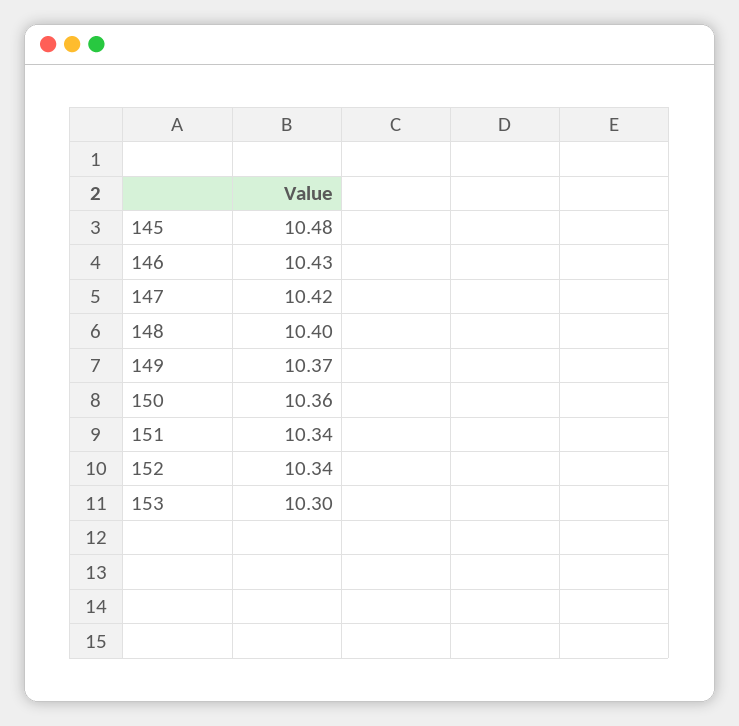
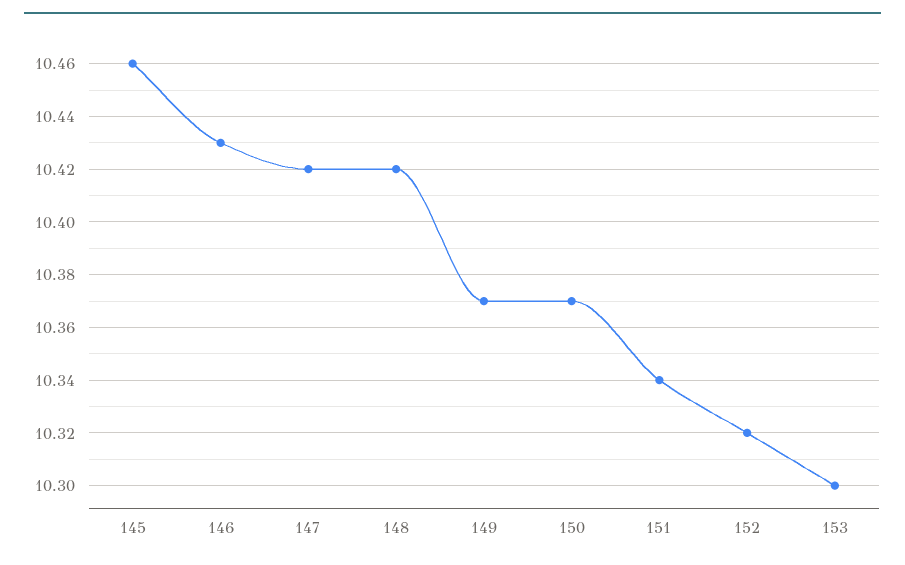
  {
-   "145": 10.48,
+   "145": 10.46,
    "146": 10.43,
    "147": 10.42,
-   "148": 10.4,
+   "148": 10.42,
    "149": 10.37,
-   "150": 10.36,
+   "150": 10.37,
    "151": 10.34,
-   "152": 10.34,
+   "152": 10.32,
    "153": 10.3
  }

